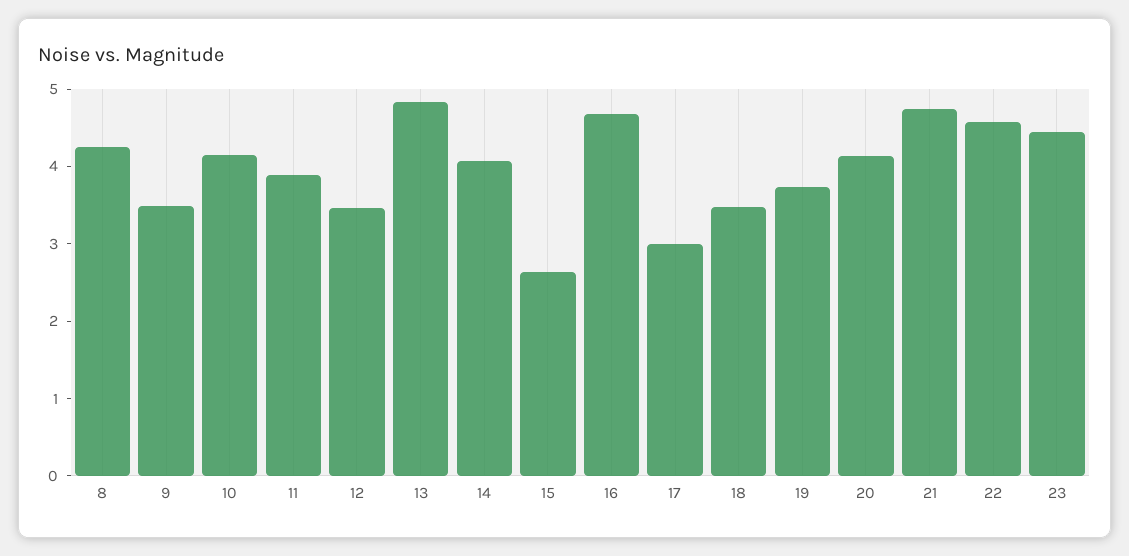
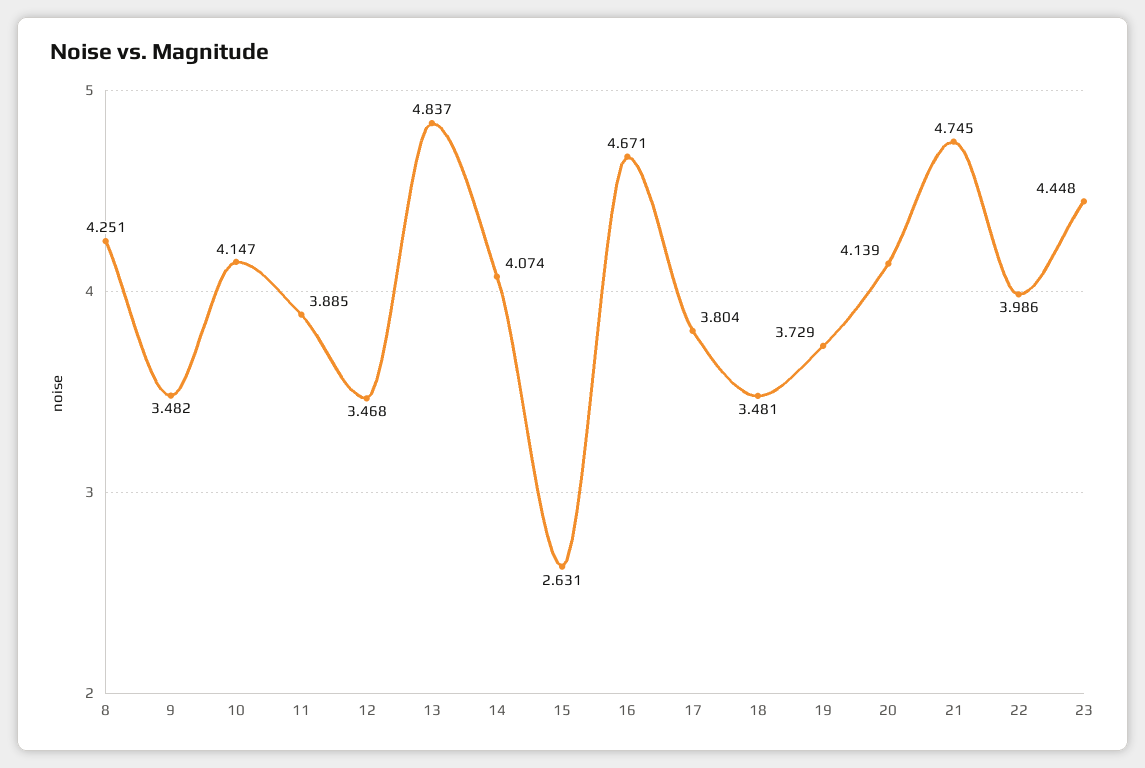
  {
    "8": 4.251,
    "9": 3.482,
    "10": 4.147,
    "11": 3.885,
    "12": 3.468,
    "13": 4.837,
    "14": 4.074,
    "15": 2.631,
    "16": 4.671,
-   "17": 3,
+   "17": 3.804,
    "18": 3.481,
    "19": 3.729,
    "20": 4.139,
    "21": 4.745,
-   "22": 4.6,
+   "22": 3.986,
    "23": 4.448
  }

